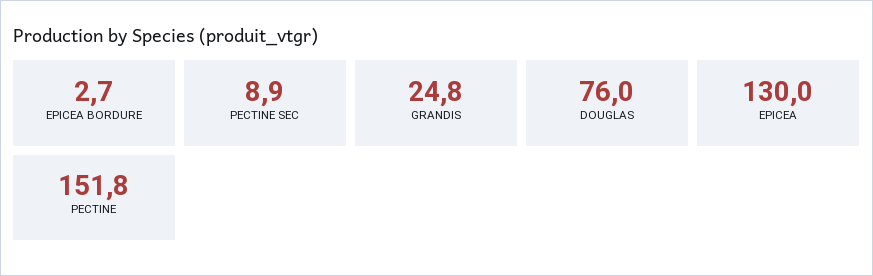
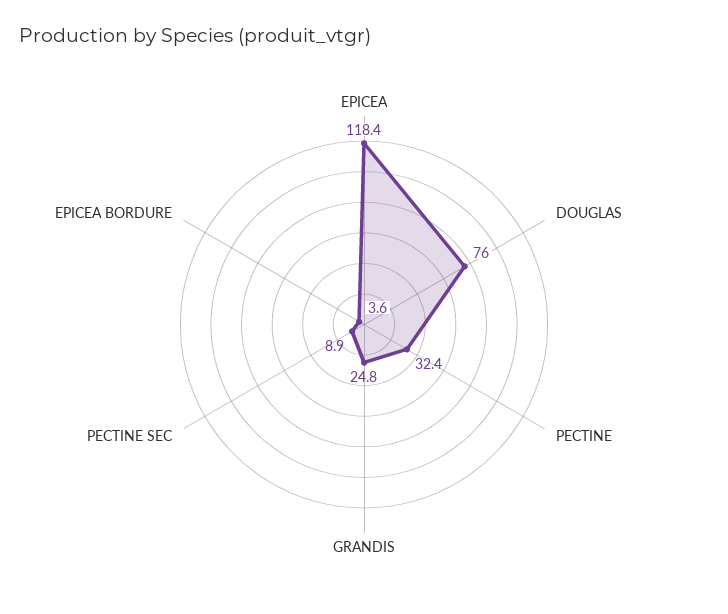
  {
-   "EPICEA BORDURE": 2.7,
+   "EPICEA BORDURE": 3.6,
    "PECTINE SEC": 8.9,
    "GRANDIS": 24.8,
    "DOUGLAS": 76,
-   "EPICEA": 130,
+   "EPICEA": 118.4,
-   "PECTINE": 151.8
+   "PECTINE": 32.4
  }

